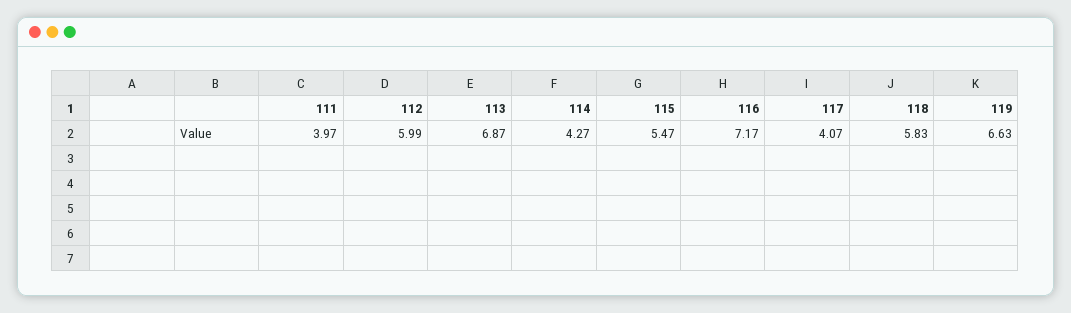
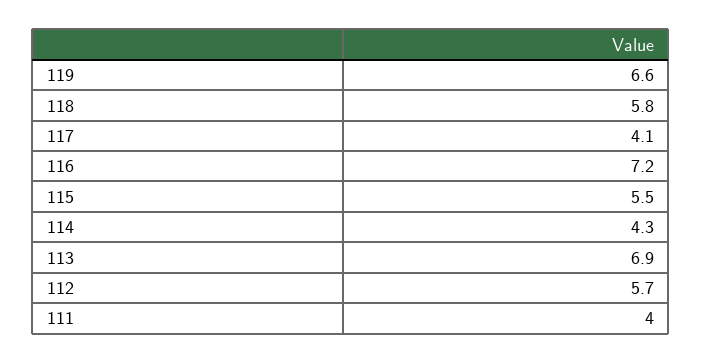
  {
    "111": 3.97,
-   "112": 5.99,
+   "112": 5.7,
    "113": 6.87,
    "114": 4.27,
    "115": 5.47,
    "116": 7.17,
    "117": 4.07,
    "118": 5.83,
    "119": 6.63
  }

